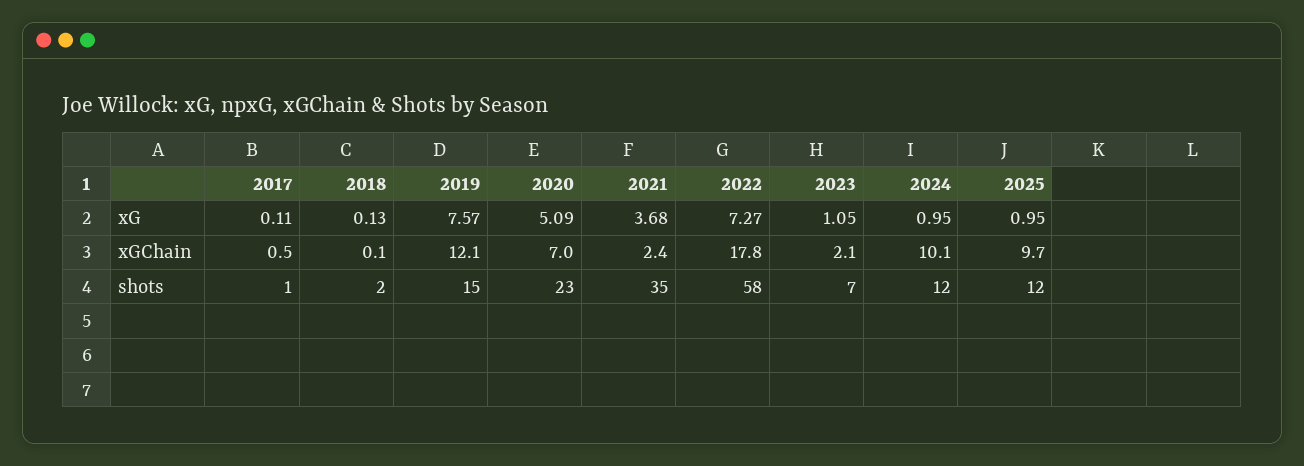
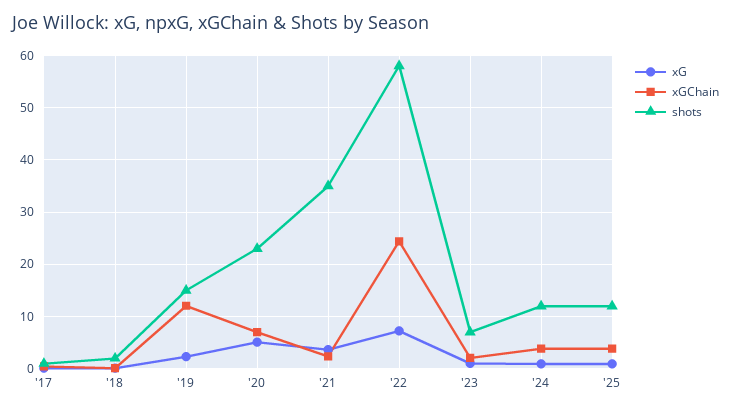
  {
    "xG": {
      "2017": 0.11,
      "2018": 0.13,
-     "2019": 7.57,
+     "2019": 2,
      "2020": 5.09,
      "2021": 3.68,
      "2022": 7.27,
      "2023": 1.05,
      "2024": 0.95,
      "2025": 0.95
    },
    "xGChain": {
      "2017": 0.5,
      "2018": 0.1,
      "2019": 12.1,
      "2020": 7,
      "2021": 2.4,
-     "2022": 17.8,
+     "2022": 24,
      "2023": 2.1,
-     "2024": 10.1,
+     "2024": 4,
-     "2025": 9.7
+     "2025": 4
    },
    "shots": {
      "2017": 1,
      "2018": 2,
      "2019": 15,
      "2020": 23,
      "2021": 35,
      "2022": 58,
      "2023": 7,
      "2024": 12,
      "2025": 12
    }
  }

